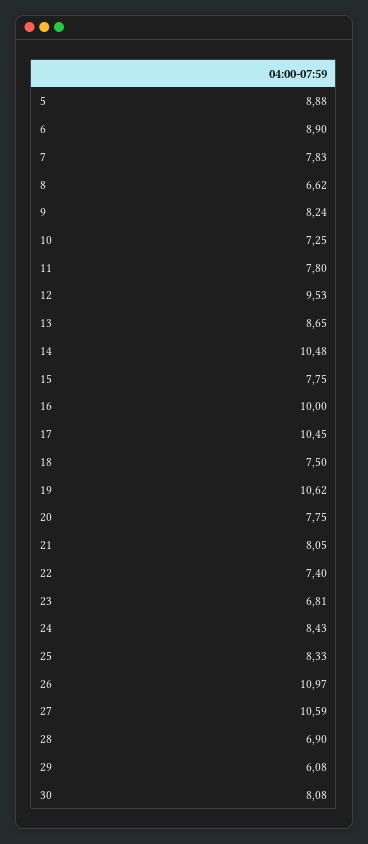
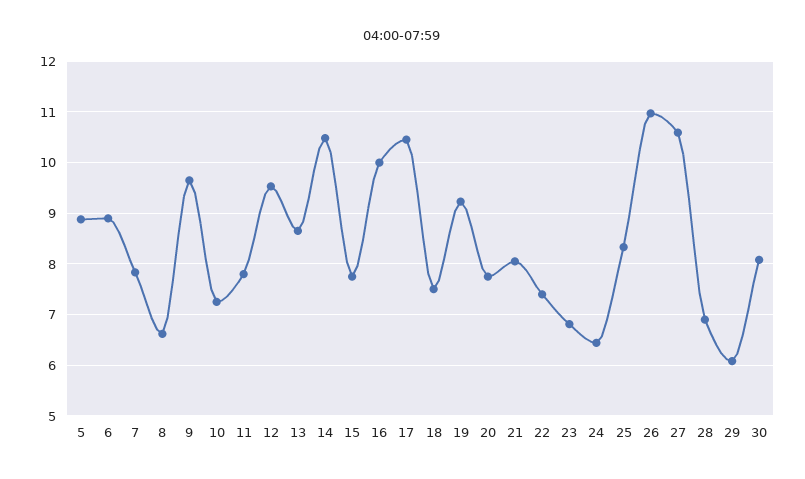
  {
    "5": 8.88,
    "6": 8.9,
    "7": 7.83,
    "8": 6.62,
-   "9": 8.24,
+   "9": 9.6,
    "10": 7.25,
    "11": 7.8,
    "12": 9.53,
    "13": 8.65,
    "14": 10.48,
    "15": 7.75,
    "16": 10,
    "17": 10.45,
    "18": 7.5,
-   "19": 10.62,
+   "19": 9.2,
    "20": 7.75,
    "21": 8.05,
    "22": 7.4,
    "23": 6.81,
-   "24": 8.43,
+   "24": 6.4,
    "25": 8.33,
    "26": 10.97,
    "27": 10.59,
    "28": 6.9,
    "29": 6.08,
    "30": 8.08
  }

